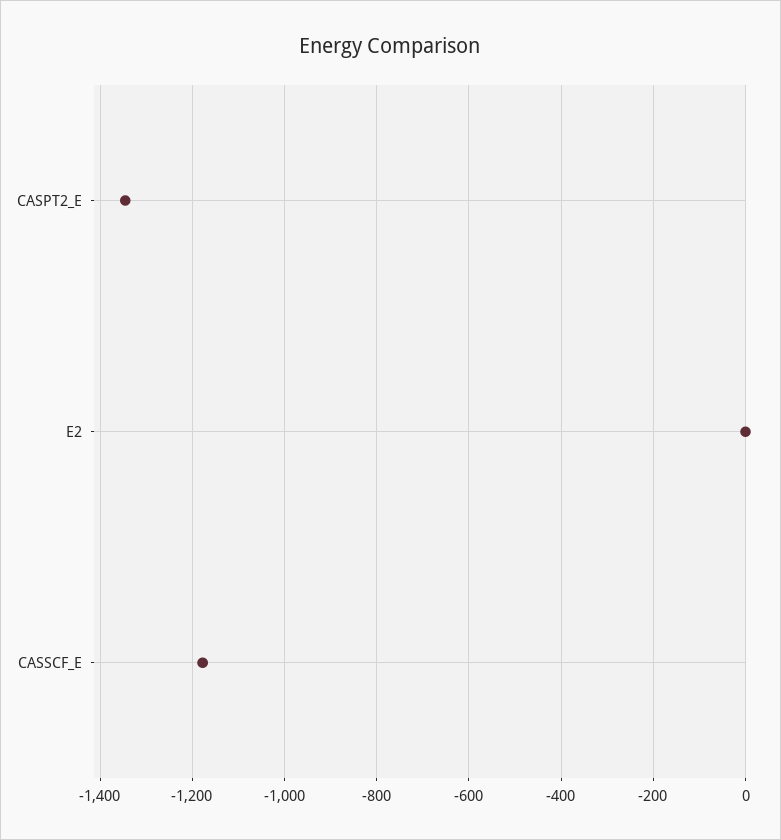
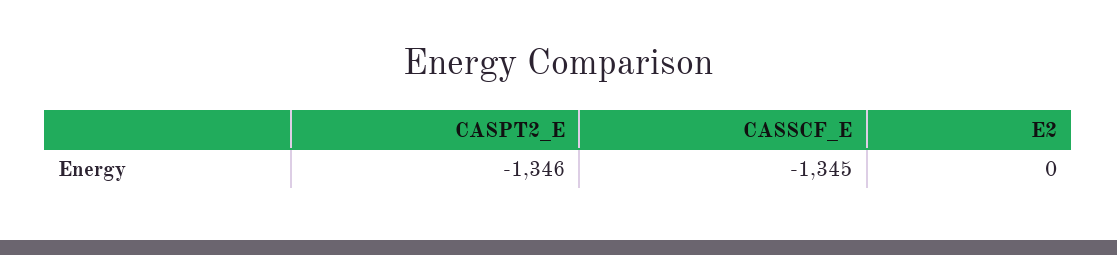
  {
    "CASPT2_E": -1346,
    "E2": 0,
-   "CASSCF_E": -1180
+   "CASSCF_E": -1345
  }

